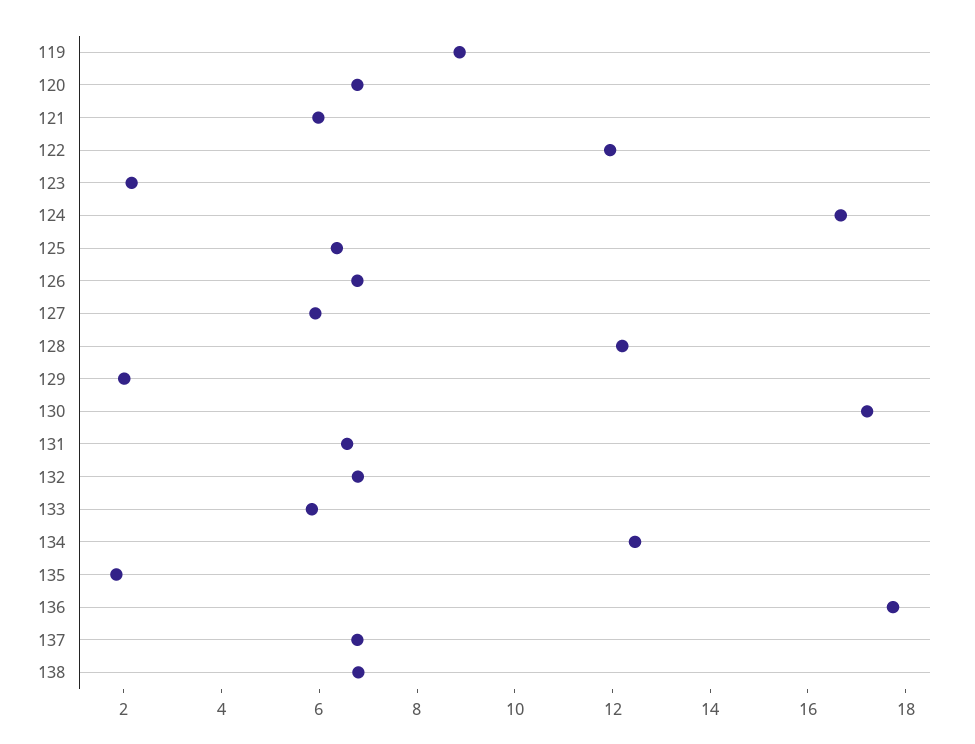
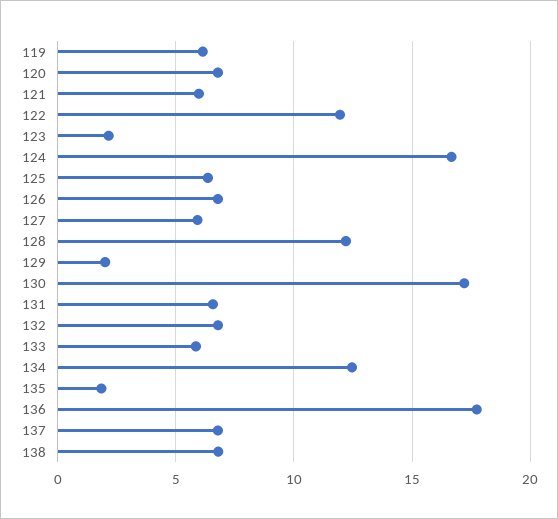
  {
-   "119": 9,
+   "119": 6,
    "120": 7,
    "121": 6,
    "122": 12,
    "123": 2,
    "124": 16.5,
    "125": 6.5,
    "126": 7,
    "127": 6,
    "128": 12,
    "129": 2,
    "130": 17,
    "131": 6.5,
    "132": 7,
    "133": 6,
    "134": 12.5,
    "135": 2,
    "136": 17.5,
    "137": 7,
    "138": 7
  }

